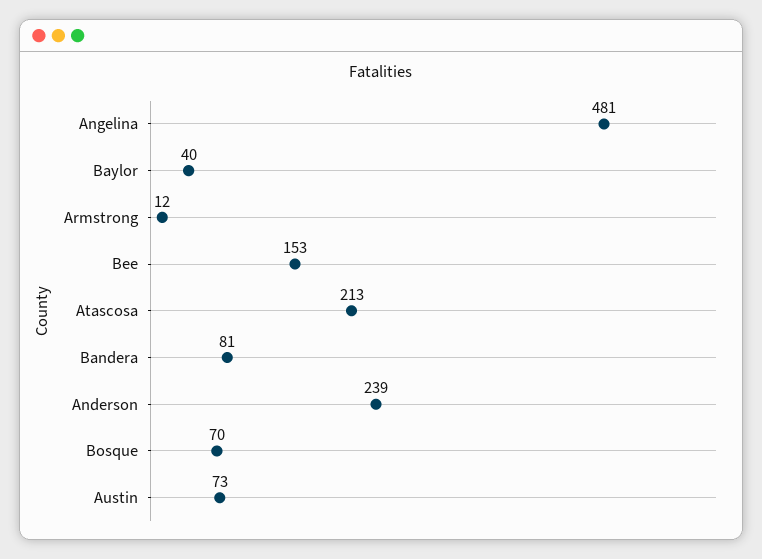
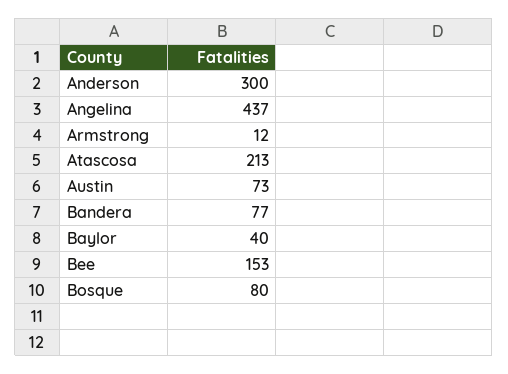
  {
-   "Angelina": 481,
+   "Angelina": 437,
    "Baylor": 40,
    "Armstrong": 12,
    "Bee": 153,
    "Atascosa": 213,
-   "Bandera": 81,
+   "Bandera": 77,
-   "Anderson": 239,
+   "Anderson": 300,
-   "Bosque": 70,
+   "Bosque": 80,
    "Austin": 73
  }

